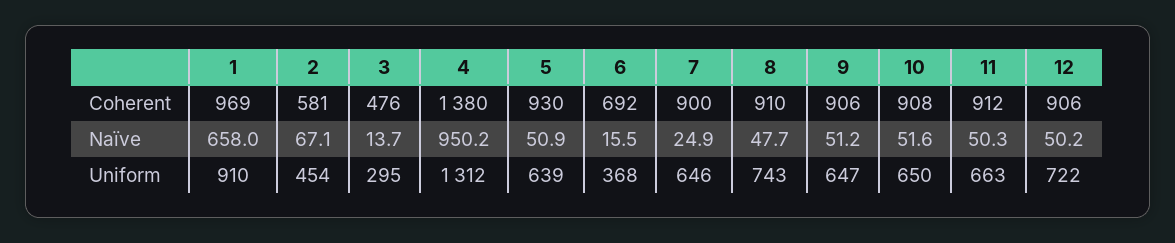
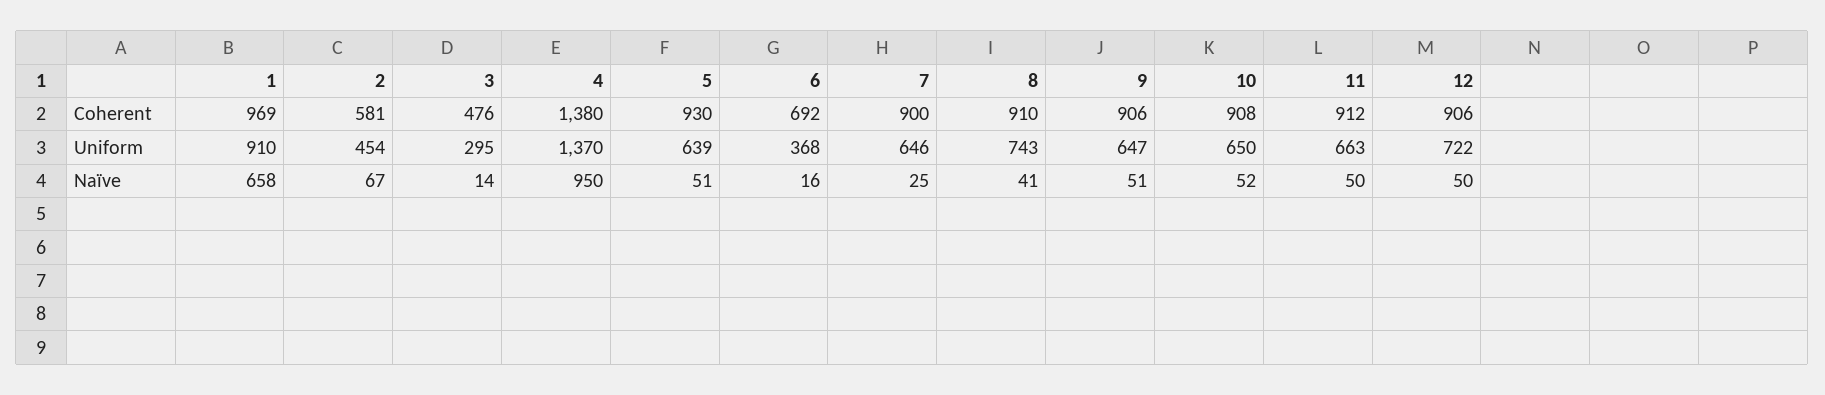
  {
    "1": {
      "Coherent": 969,
      "Naïve": 658,
      "Uniform": 910
    },
    "2": {
      "Coherent": 581,
      "Naïve": 67.1,
      "Uniform": 454
    },
    "3": {
      "Coherent": 476,
      "Naïve": 13.7,
      "Uniform": 295
    },
    "4": {
      "Coherent": 1380,
      "Naïve": 950.2,
-     "Uniform": 1312
+     "Uniform": 1370
    },
    "5": {
      "Coherent": 930,
      "Naïve": 50.9,
      "Uniform": 639
    },
    "6": {
      "Coherent": 692,
      "Naïve": 15.5,
      "Uniform": 368
    },
    "7": {
      "Coherent": 900,
      "Naïve": 24.9,
      "Uniform": 646
    },
    "8": {
      "Coherent": 910,
-     "Naïve": 47.7,
+     "Naïve": 41,
      "Uniform": 743
    },
    "9": {
      "Coherent": 906,
      "Naïve": 51.2,
      "Uniform": 647
    },
    "10": {
      "Coherent": 908,
      "Naïve": 51.6,
      "Uniform": 650
    },
    "11": {
      "Coherent": 912,
      "Naïve": 50.3,
      "Uniform": 663
    },
    "12": {
      "Coherent": 906,
      "Naïve": 50.2,
      "Uniform": 722
    }
  }

